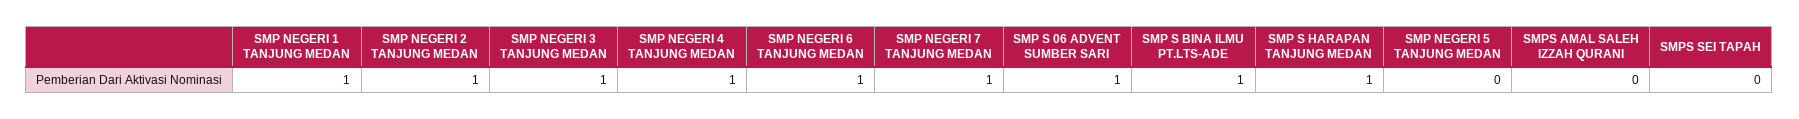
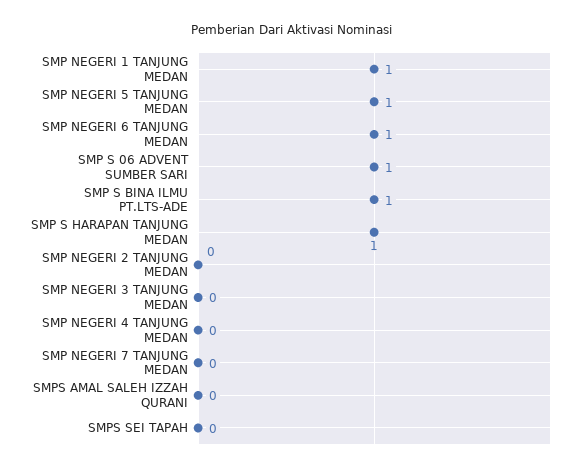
  {
    "SMP NEGERI 1 TANJUNG MEDAN": 1,
-   "SMP NEGERI 2 TANJUNG MEDAN": 1,
+   "SMP NEGERI 2 TANJUNG MEDAN": 0,
-   "SMP NEGERI 3 TANJUNG MEDAN": 1,
+   "SMP NEGERI 3 TANJUNG MEDAN": 0,
-   "SMP NEGERI 4 TANJUNG MEDAN": 1,
+   "SMP NEGERI 4 TANJUNG MEDAN": 0,
    "SMP NEGERI 6 TANJUNG MEDAN": 1,
-   "SMP NEGERI 7 TANJUNG MEDAN": 1,
+   "SMP NEGERI 7 TANJUNG MEDAN": 0,
    "SMP S 06 ADVENT SUMBER SARI": 1,
    "SMP S BINA ILMU PT.LTS-ADE": 1,
    "SMP S HARAPAN TANJUNG MEDAN": 1,
-   "SMP NEGERI 5 TANJUNG MEDAN": 0,
+   "SMP NEGERI 5 TANJUNG MEDAN": 1,
    "SMPS AMAL SALEH IZZAH QURANI": 0,
    "SMPS SEI TAPAH": 0
  }

